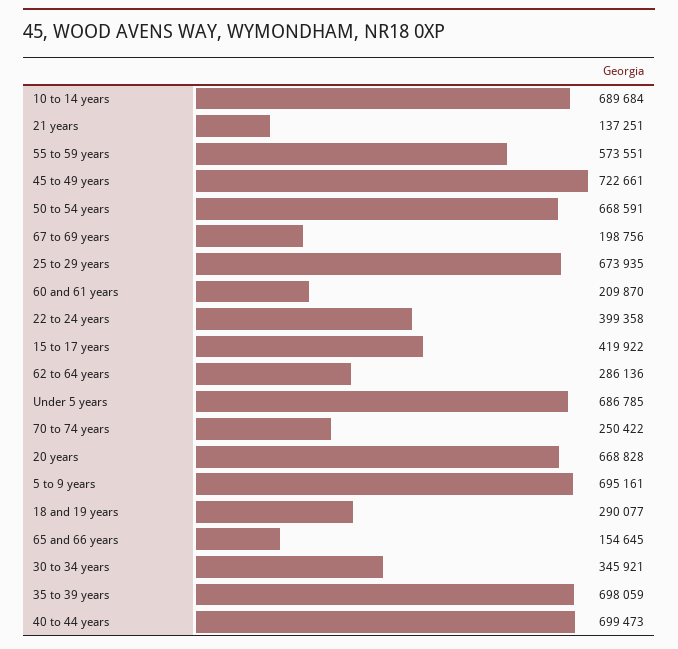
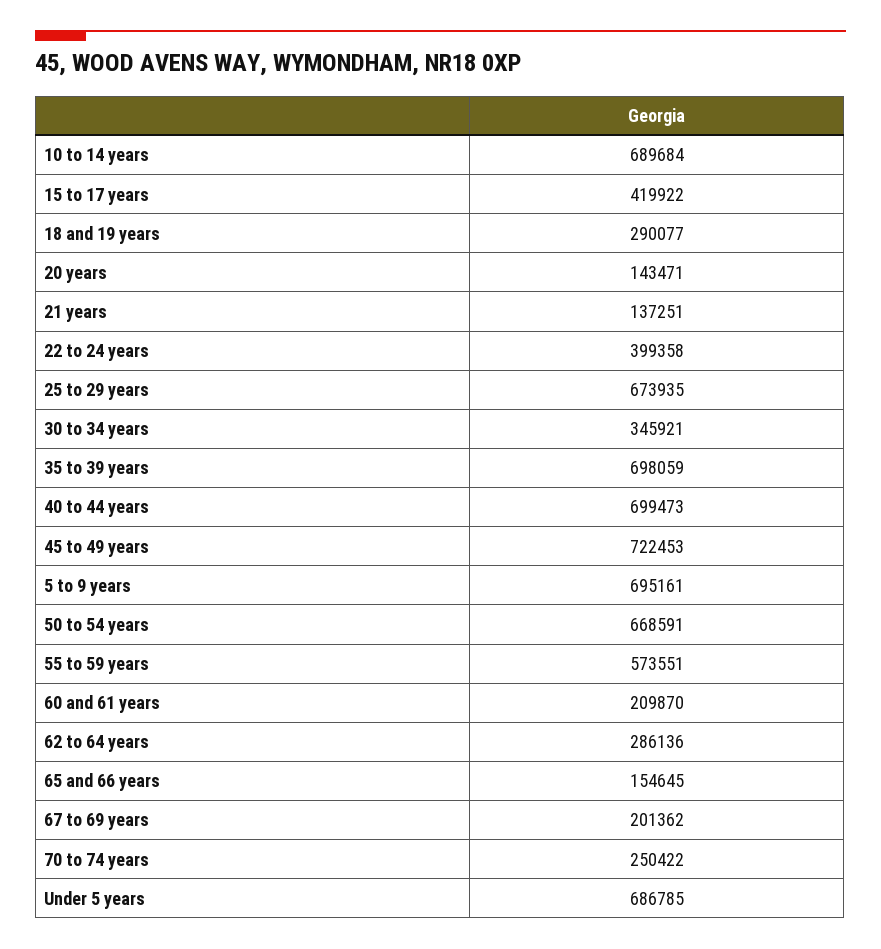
  {
    "10 to 14 years": 689684,
    "21 years": 137251,
    "55 to 59 years": 573551,
-   "45 to 49 years": 722661,
+   "45 to 49 years": 722453,
    "50 to 54 years": 668591,
-   "67 to 69 years": 198756,
+   "67 to 69 years": 201362,
    "25 to 29 years": 673935,
    "60 and 61 years": 209870,
    "22 to 24 years": 399358,
    "15 to 17 years": 419922,
    "62 to 64 years": 286136,
    "Under 5 years": 686785,
    "70 to 74 years": 250422,
-   "20 years": 668828,
+   "20 years": 143471,
    "5 to 9 years": 695161,
    "18 and 19 years": 290077,
    "65 and 66 years": 154645,
    "30 to 34 years": 345921,
    "35 to 39 years": 698059,
    "40 to 44 years": 699473
  }

